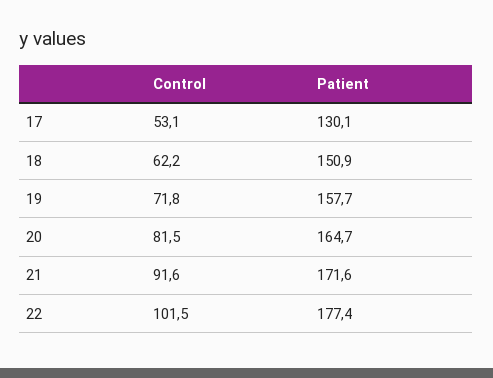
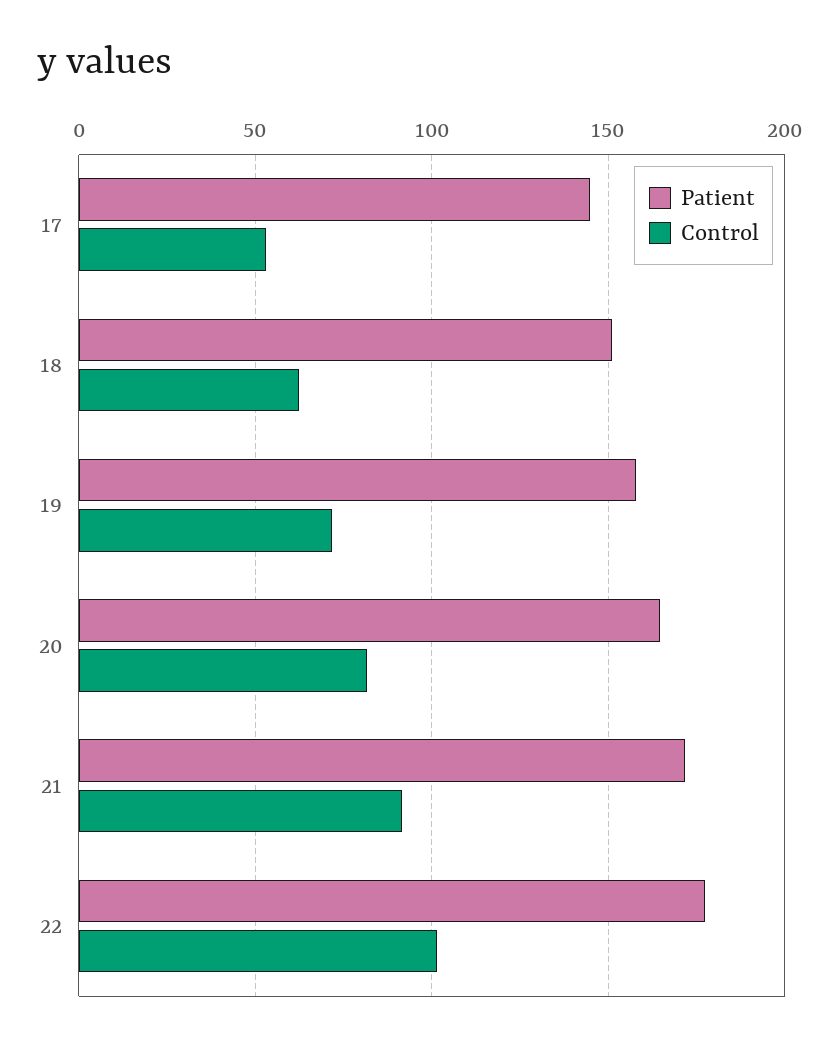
  {
    "Control": {
      "17": 53.1,
      "18": 62.2,
      "19": 71.8,
      "20": 81.5,
      "21": 91.6,
      "22": 101.5
    },
    "Patient": {
-     "17": 130.1,
+     "17": 145,
      "18": 150.9,
      "19": 157.7,
      "20": 164.7,
      "21": 171.6,
      "22": 177.4
    }
  }

